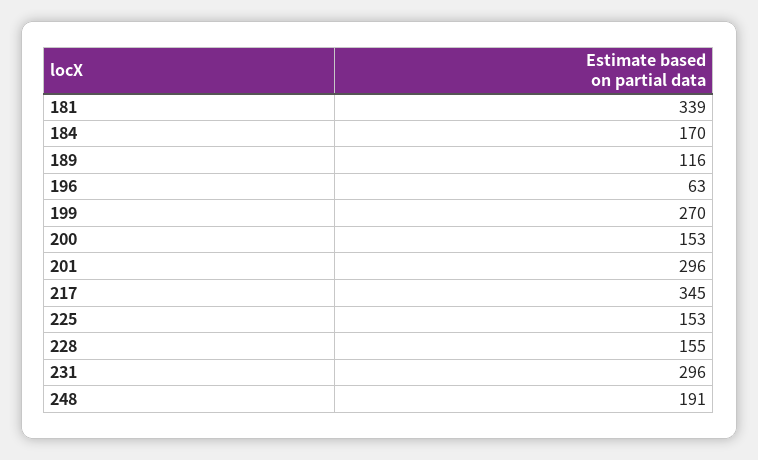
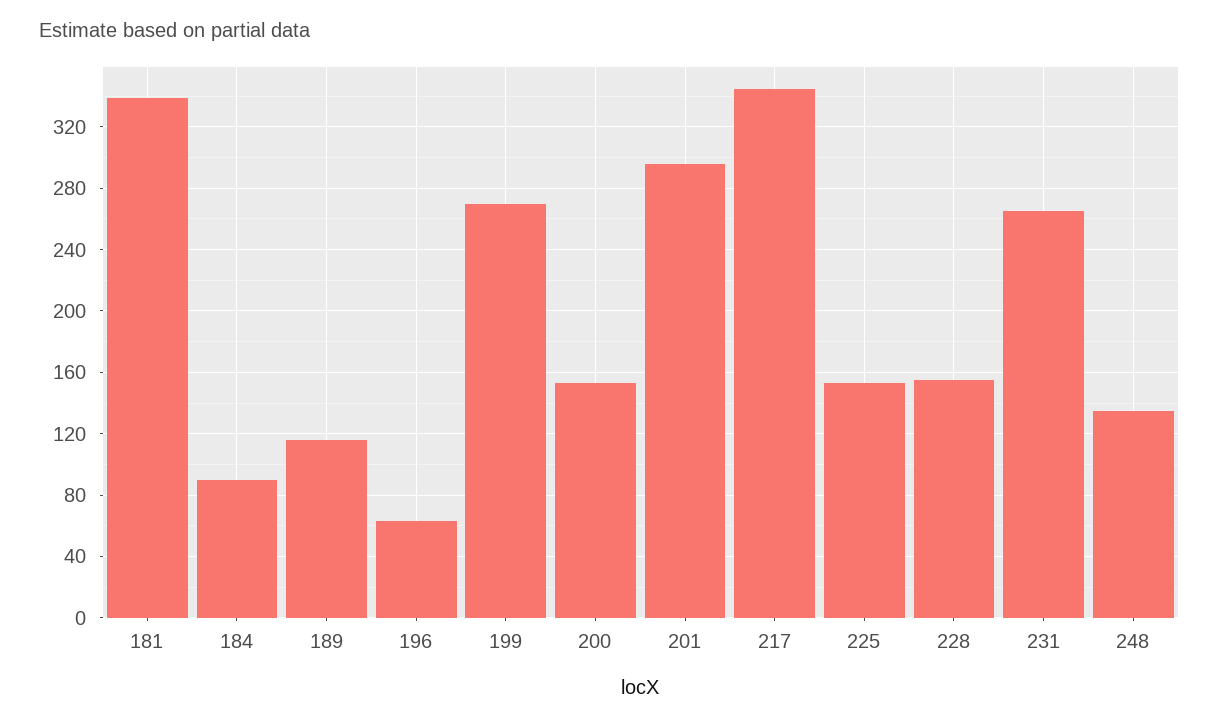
  {
    "181": 339,
-   "184": 170,
+   "184": 90,
    "189": 116,
    "196": 63,
    "199": 270,
    "200": 153,
    "201": 296,
    "217": 345,
    "225": 153,
    "228": 155,
-   "231": 296,
+   "231": 265,
-   "248": 191
+   "248": 135
  }

